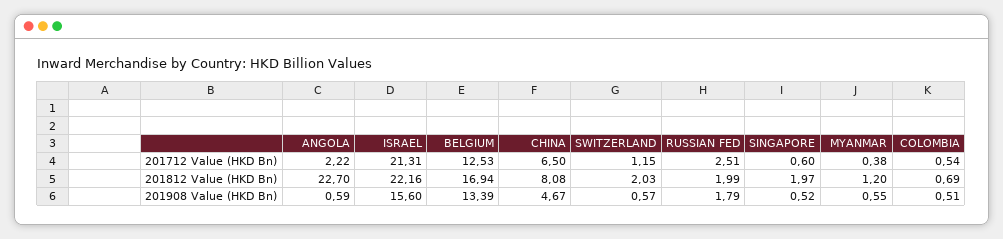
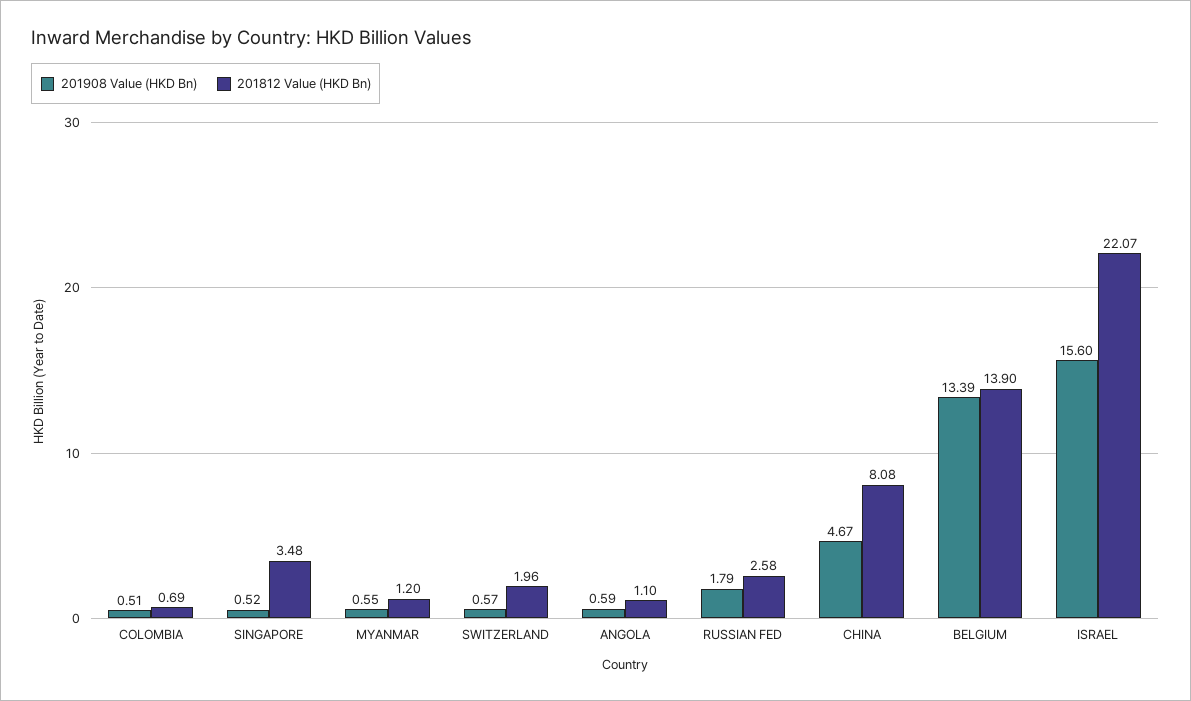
  {
-   "201712 Value (HKD Bn)": {
-     "ANGOLA": 2.22,
-     "ISRAEL": 21.31,
-     "BELGIUM": 12.53,
-     "CHINA": 6.5,
-     "SWITZERLAND": 1.15,
-     "RUSSIAN FED": 2.51,
-     "SINGAPORE": 0.6,
-     "MYANMAR": 0.38,
-     "COLOMBIA": 0.54
-   },
    "201812 Value (HKD Bn)": {
-     "ANGOLA": 22.7,
+     "ANGOLA": 1.1,
-     "ISRAEL": 22.16,
+     "ISRAEL": 22.07,
-     "BELGIUM": 16.94,
+     "BELGIUM": 13.9,
      "CHINA": 8.08,
-     "SWITZERLAND": 2.03,
+     "SWITZERLAND": 1.96,
-     "RUSSIAN FED": 1.99,
+     "RUSSIAN FED": 2.58,
-     "SINGAPORE": 1.97,
+     "SINGAPORE": 3.48,
      "MYANMAR": 1.2,
      "COLOMBIA": 0.69
    },
    "201908 Value (HKD Bn)": {
      "ANGOLA": 0.59,
      "ISRAEL": 15.6,
      "BELGIUM": 13.39,
      "CHINA": 4.67,
      "SWITZERLAND": 0.57,
      "RUSSIAN FED": 1.79,
      "SINGAPORE": 0.52,
      "MYANMAR": 0.55,
      "COLOMBIA": 0.51
    }
  }

